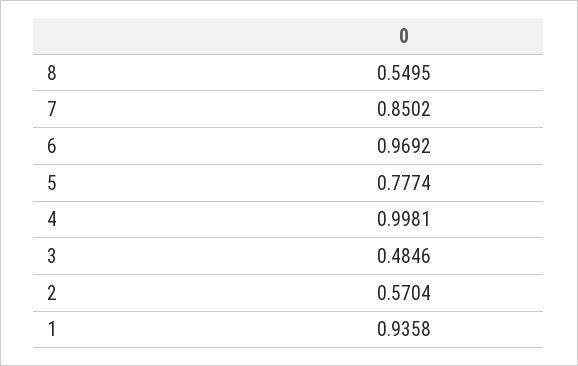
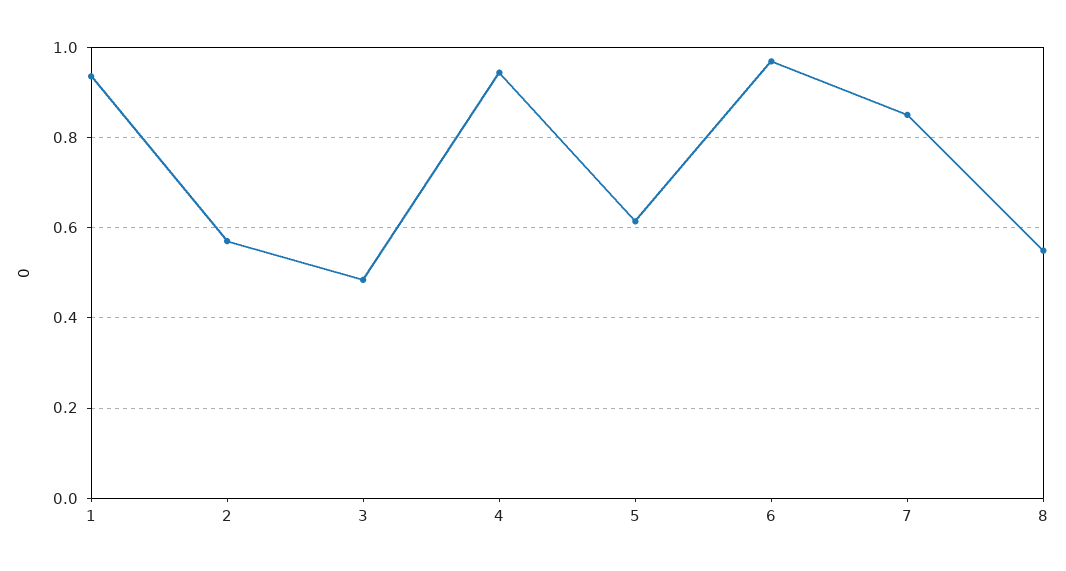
  {
    "8": 0.5495,
    "7": 0.8502,
    "6": 0.9692,
-   "5": 0.7774,
+   "5": 0.62,
-   "4": 0.9981,
+   "4": 0.94,
    "3": 0.4846,
    "2": 0.5704,
    "1": 0.9358
  }

